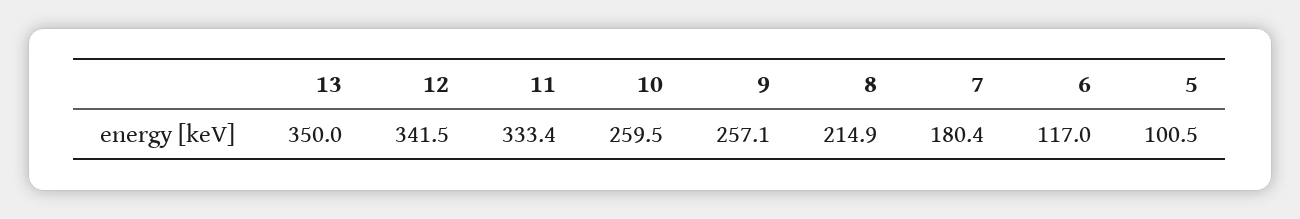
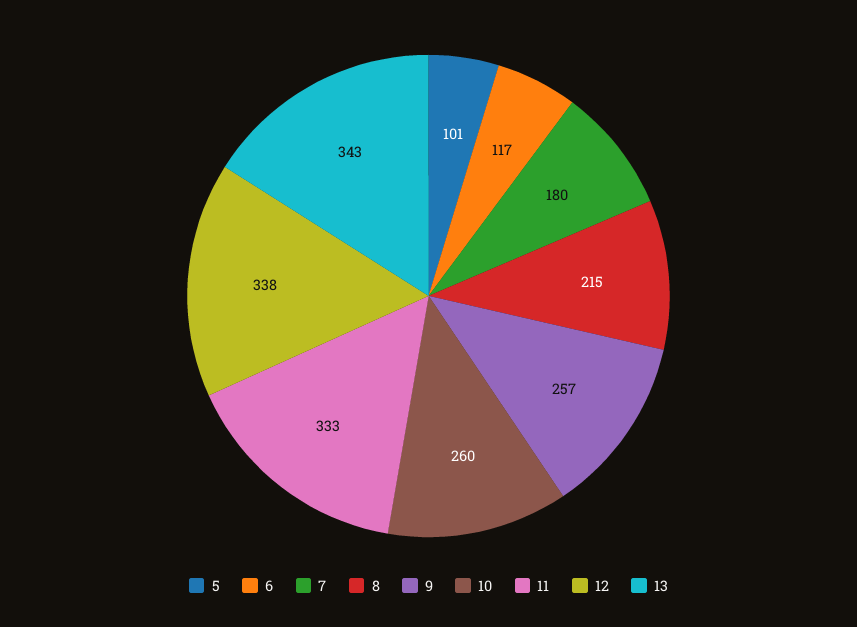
  {
-   "13": 350,
+   "13": 343,
-   "12": 341.5,
+   "12": 338,
    "11": 333.4,
    "10": 259.5,
    "9": 257.1,
    "8": 214.9,
    "7": 180.4,
    "6": 117,
    "5": 100.5
  }

